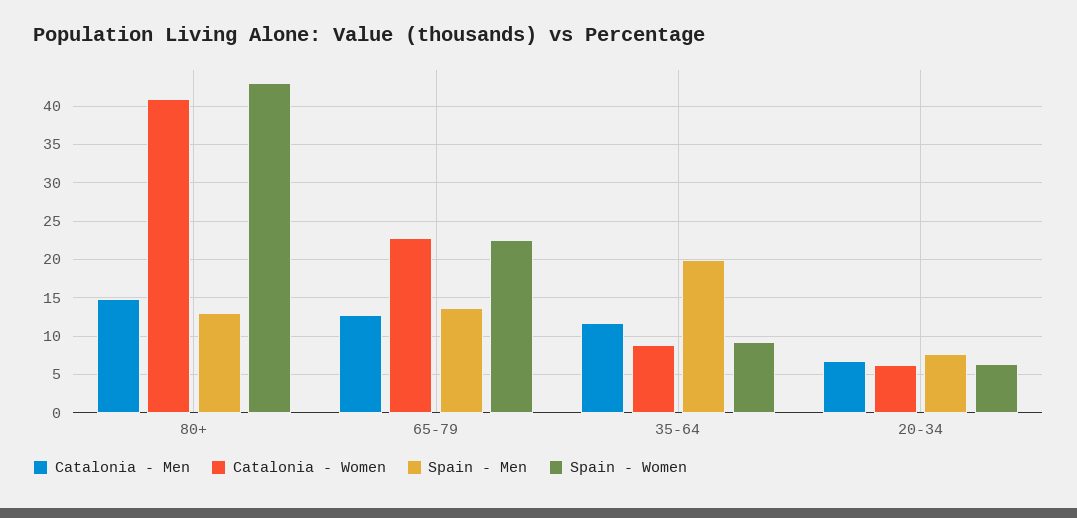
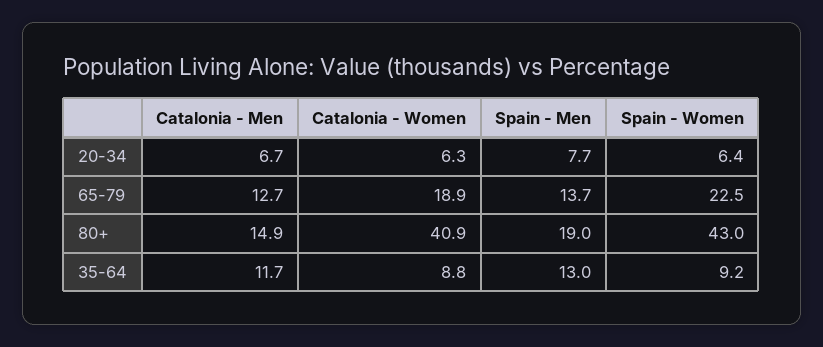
  {
    "Catalonia - Men": {
      "80+": 14.9,
      "65-79": 12.7,
      "35-64": 11.7,
      "20-34": 6.7
    },
    "Catalonia - Women": {
      "80+": 40.9,
-     "65-79": 23,
+     "65-79": 18.9,
      "35-64": 8.8,
      "20-34": 6.3
    },
    "Spain - Men": {
-     "80+": 13,
+     "80+": 19,
      "65-79": 13.7,
-     "35-64": 20,
+     "35-64": 13,
      "20-34": 7.7
    },
    "Spain - Women": {
      "80+": 43,
      "65-79": 22.5,
      "35-64": 9.2,
      "20-34": 6.4
    }
  }

